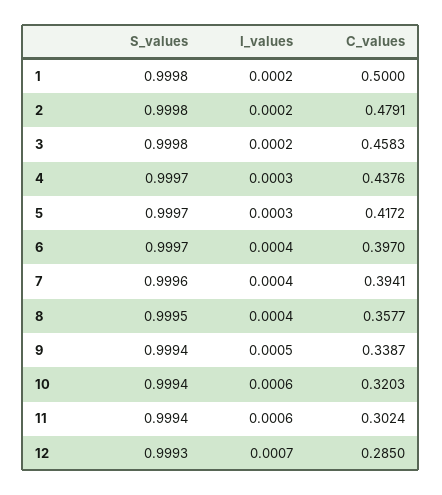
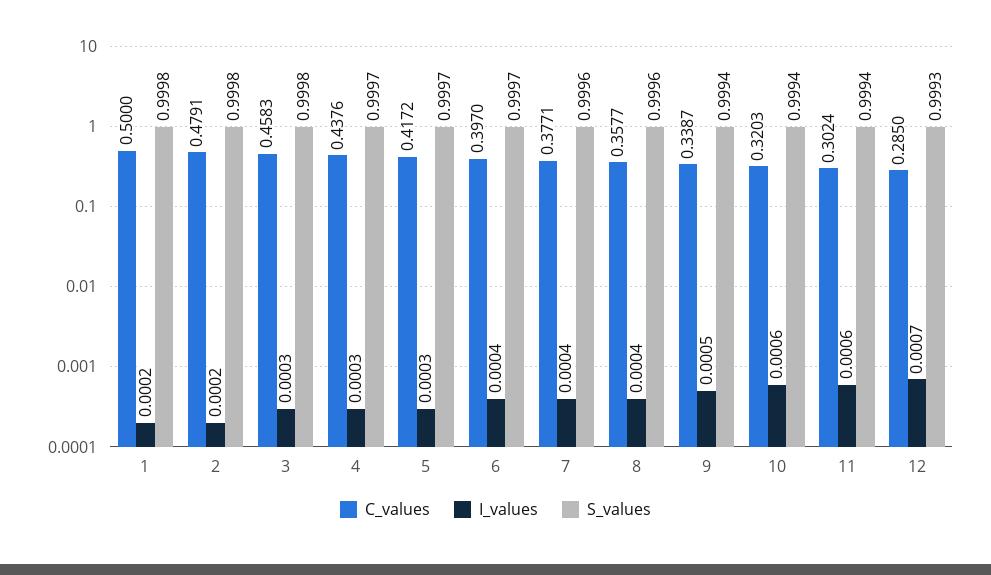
  {
    "S_values": {
      "1": 0.9998,
      "2": 0.9998,
      "3": 0.9998,
      "4": 0.9997,
      "5": 0.9997,
      "6": 0.9997,
      "7": 0.9996,
-     "8": 0.9995,
+     "8": 0.9996,
      "9": 0.9994,
      "10": 0.9994,
      "11": 0.9994,
      "12": 0.9993
    },
    "I_values": {
      "1": 0.0002,
      "2": 0.0002,
-     "3": 0.0002,
+     "3": 0.0003,
      "4": 0.0003,
      "5": 0.0003,
      "6": 0.0004,
      "7": 0.0004,
      "8": 0.0004,
      "9": 0.0005,
      "10": 0.0006,
      "11": 0.0006,
      "12": 0.0007
    },
    "C_values": {
      "1": 0.5,
      "2": 0.4791,
      "3": 0.4583,
      "4": 0.4376,
      "5": 0.4172,
      "6": 0.397,
-     "7": 0.3941,
+     "7": 0.3771,
      "8": 0.3577,
      "9": 0.3387,
      "10": 0.3203,
      "11": 0.3024,
      "12": 0.285
    }
  }

